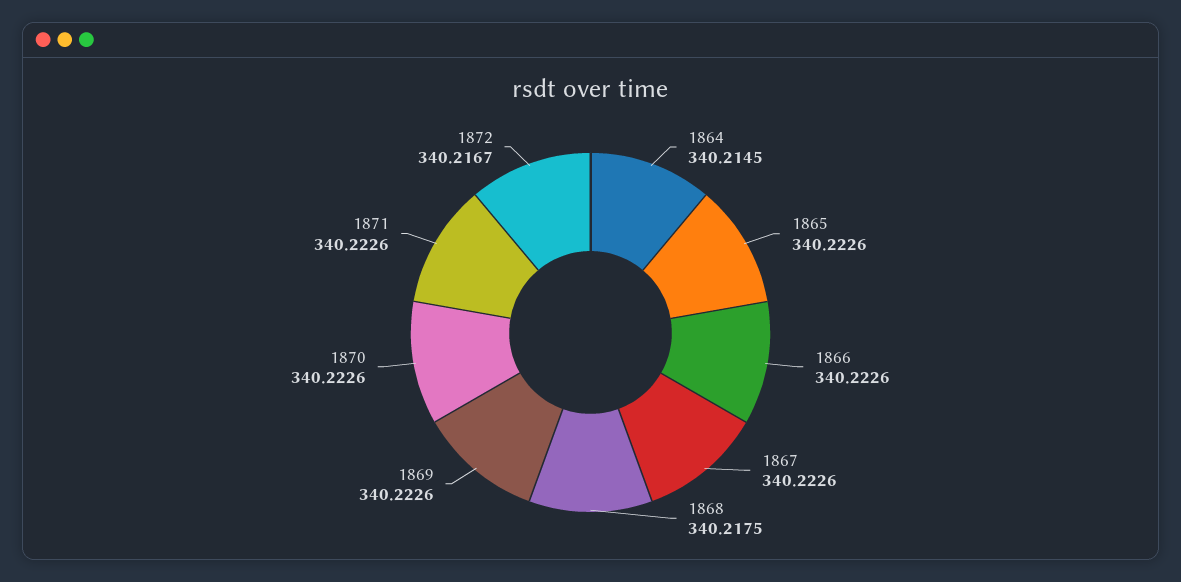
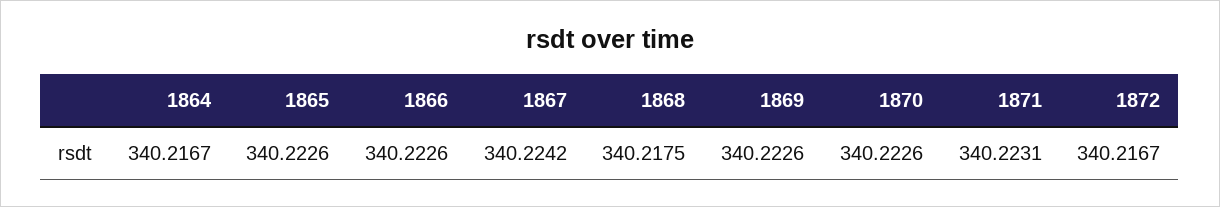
  {
-   "1864": 340.2145,
+   "1864": 340.2167,
    "1865": 340.2226,
    "1866": 340.2226,
-   "1867": 340.2226,
+   "1867": 340.2242,
    "1868": 340.2175,
    "1869": 340.2226,
    "1870": 340.2226,
-   "1871": 340.2226,
+   "1871": 340.2231,
    "1872": 340.2167
  }

